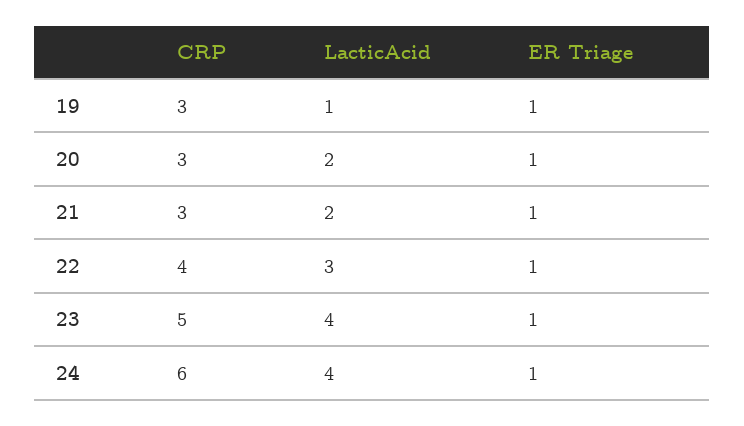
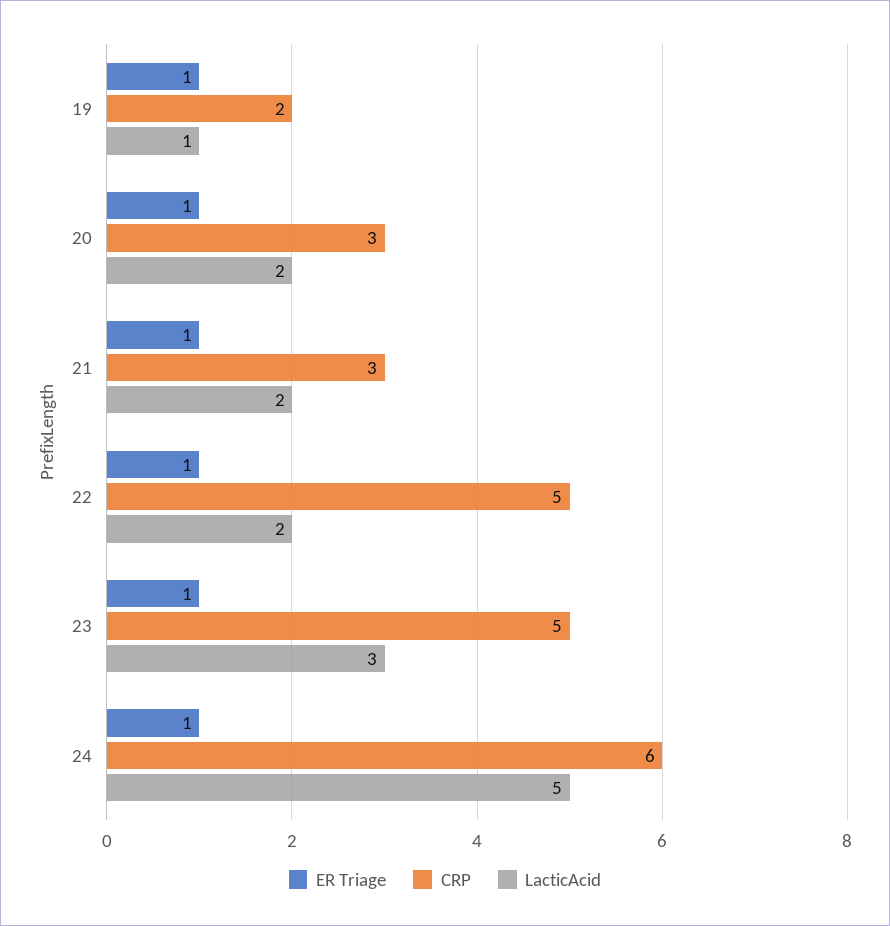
  {
    "CRP": {
-     "19": 3,
+     "19": 2,
      "20": 3,
      "21": 3,
-     "22": 4,
+     "22": 5,
      "23": 5,
      "24": 6
    },
    "LacticAcid": {
      "19": 1,
      "20": 2,
      "21": 2,
-     "22": 3,
+     "22": 2,
-     "23": 4,
+     "23": 3,
-     "24": 4
+     "24": 5
    },
    "ER Triage": {
      "19": 1,
      "20": 1,
      "21": 1,
      "22": 1,
      "23": 1,
      "24": 1
    }
  }

